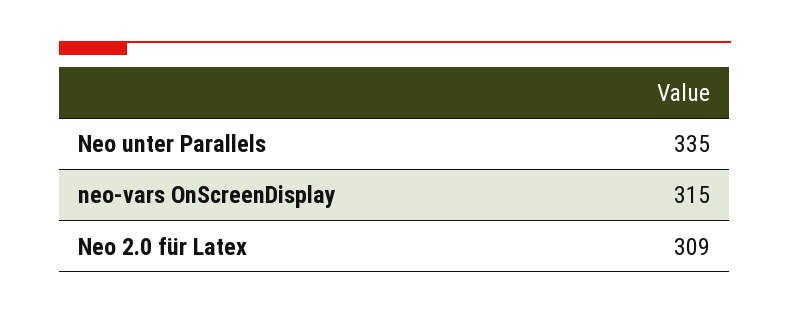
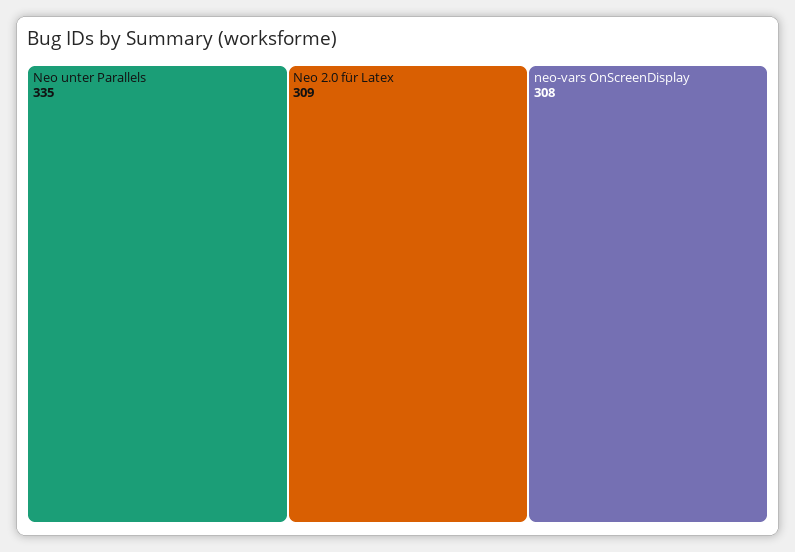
  {
    "Neo unter Parallels": 335,
-   "neo-vars OnScreenDisplay": 315,
+   "neo-vars OnScreenDisplay": 308,
    "Neo 2.0 für Latex": 309
  }

